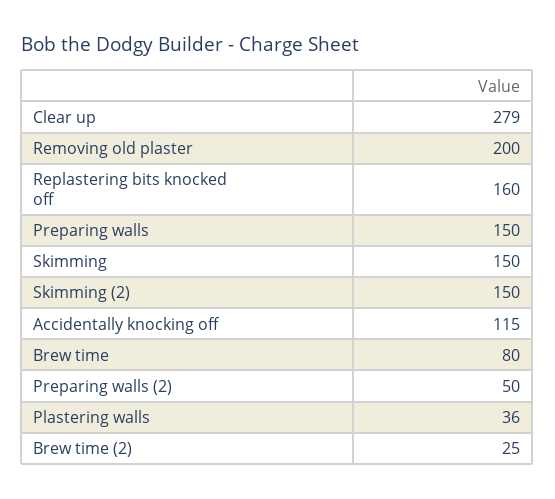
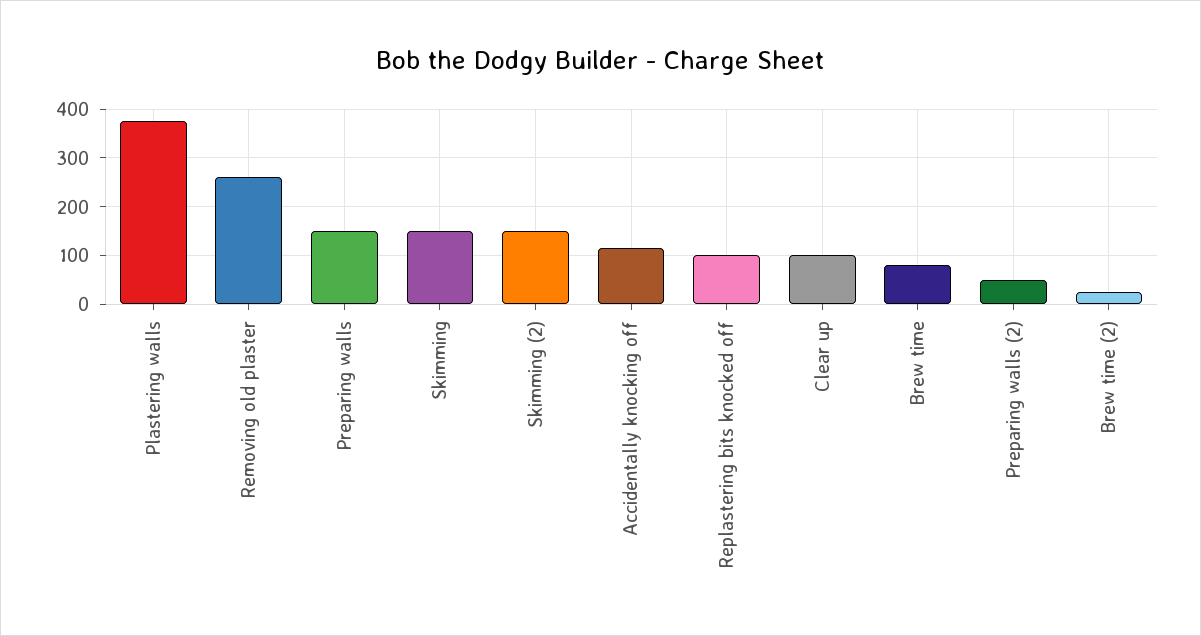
  {
-   "Clear up": 279,
+   "Clear up": 100,
-   "Removing old plaster": 200,
+   "Removing old plaster": 260,
-   "Replastering bits knocked off": 160,
+   "Replastering bits knocked off": 100,
    "Preparing walls": 150,
    "Skimming": 150,
    "Skimming (2)": 150,
    "Accidentally knocking off": 115,
    "Brew time": 80,
    "Preparing walls (2)": 50,
-   "Plastering walls": 36,
+   "Plastering walls": 380,
    "Brew time (2)": 25
  }

